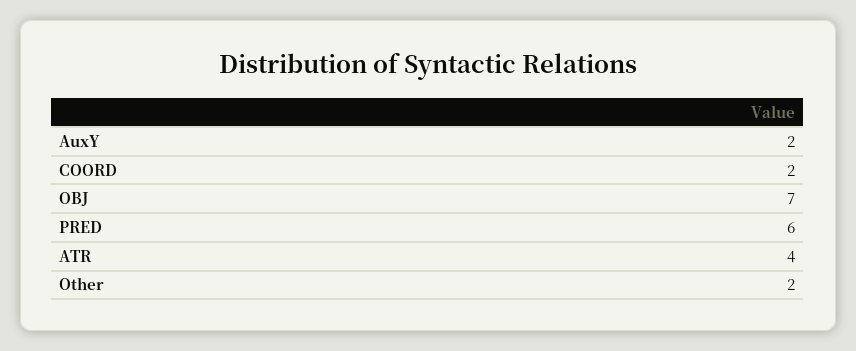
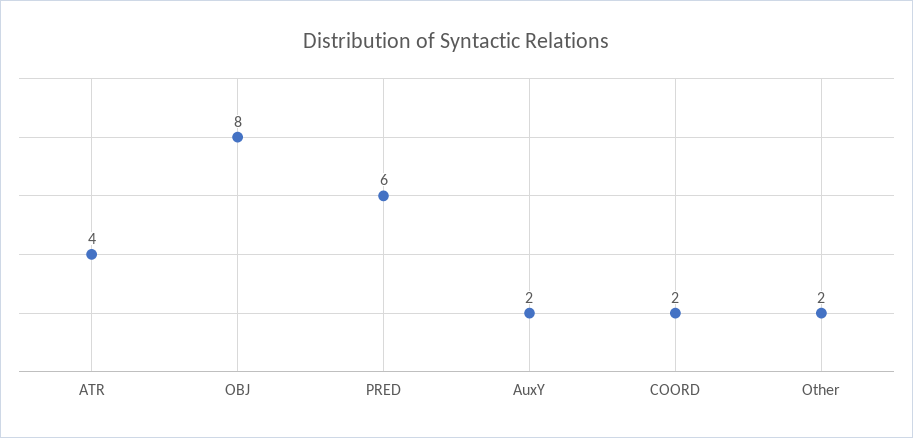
  {
    "AuxY": 2,
    "COORD": 2,
-   "OBJ": 7,
+   "OBJ": 8,
    "PRED": 6,
    "ATR": 4,
    "Other": 2
  }

